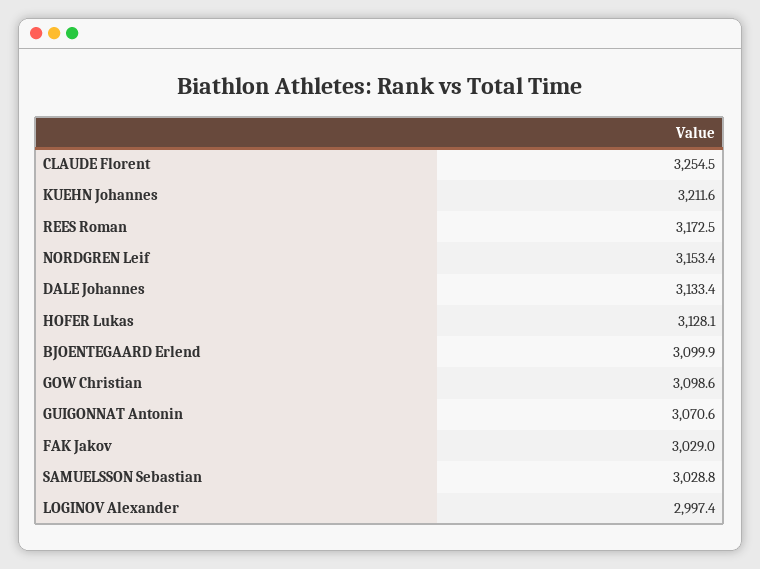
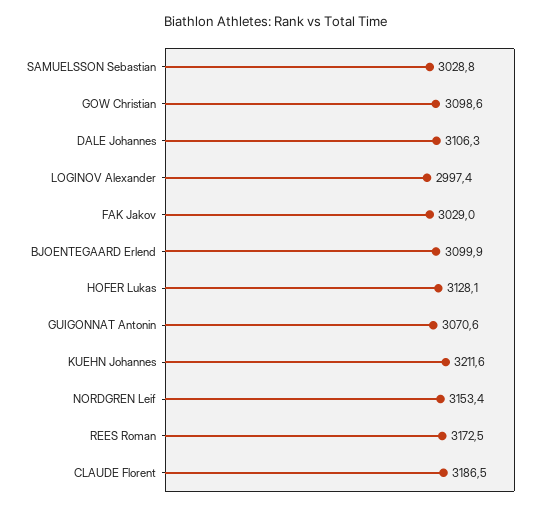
  {
-   "CLAUDE Florent": 3254.5,
+   "CLAUDE Florent": 3186.5,
    "KUEHN Johannes": 3211.6,
    "REES Roman": 3172.5,
    "NORDGREN Leif": 3153.4,
-   "DALE Johannes": 3133.4,
+   "DALE Johannes": 3106.3,
    "HOFER Lukas": 3128.1,
    "BJOENTEGAARD Erlend": 3099.9,
    "GOW Christian": 3098.6,
    "GUIGONNAT Antonin": 3070.6,
    "FAK Jakov": 3029,
    "SAMUELSSON Sebastian": 3028.8,
    "LOGINOV Alexander": 2997.4
  }

